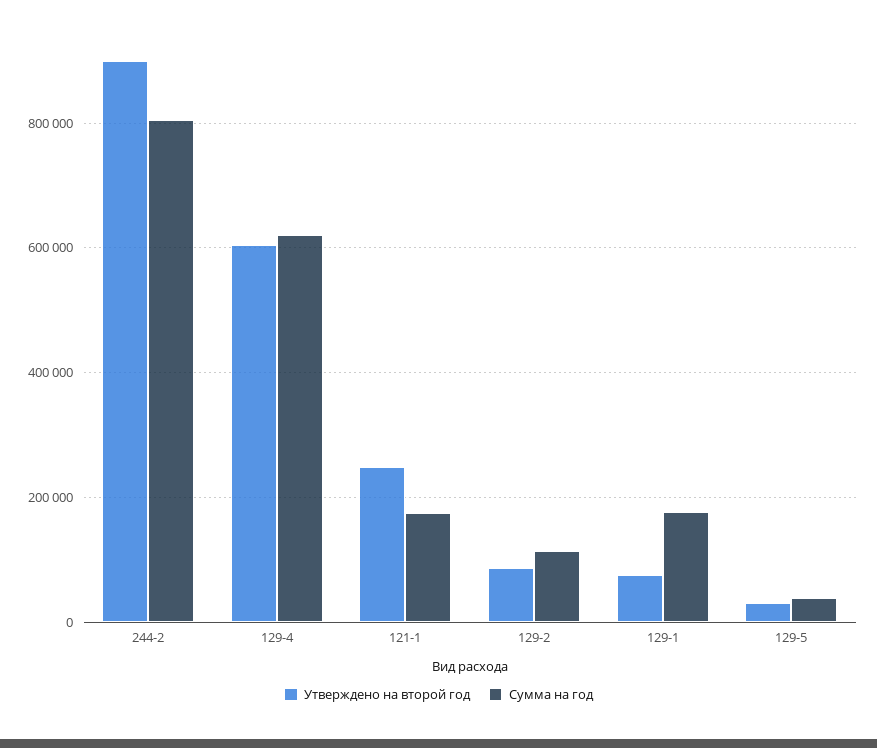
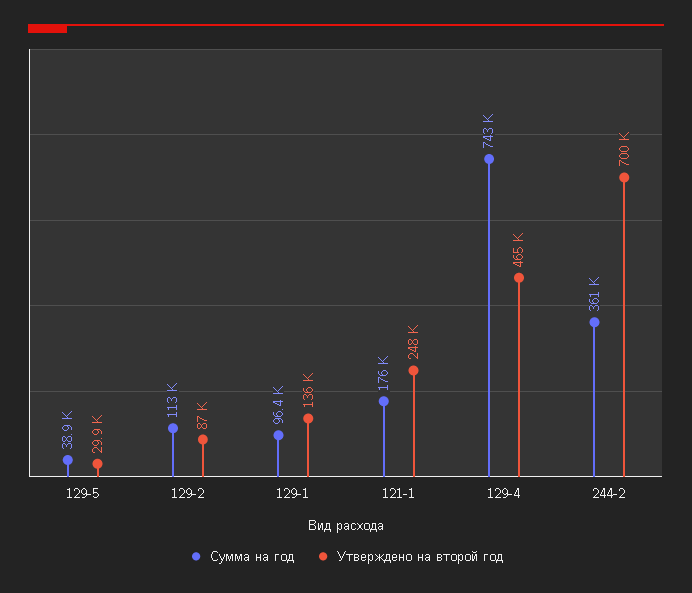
  {
    "Утверждено на второй год": {
-     "244-2": 900000,
+     "244-2": 700000,
-     "129-4": 600000,
+     "129-4": 465000,
      "121-1": 248000,
      "129-2": 87000,
-     "129-1": 80000,
+     "129-1": 136000,
      "129-5": 29900
    },
    "Сумма на год": {
-     "244-2": 800000,
+     "244-2": 361000,
-     "129-4": 620000,
+     "129-4": 743000,
      "121-1": 176000,
      "129-2": 113000,
-     "129-1": 180000,
+     "129-1": 96400,
      "129-5": 38900
    }
  }

